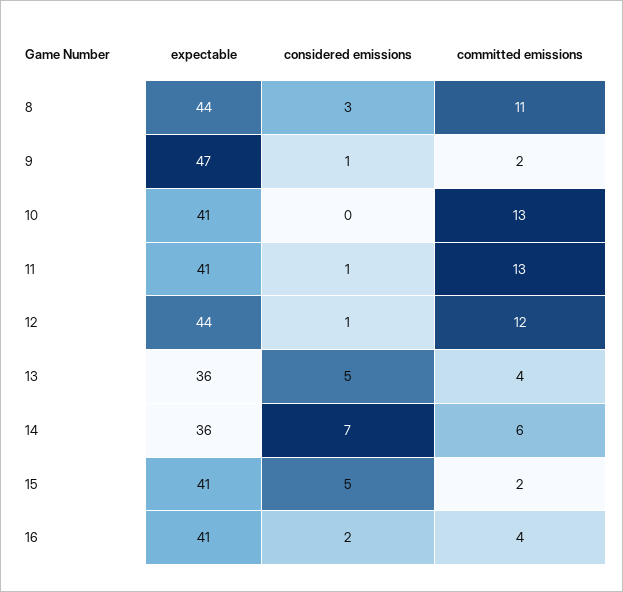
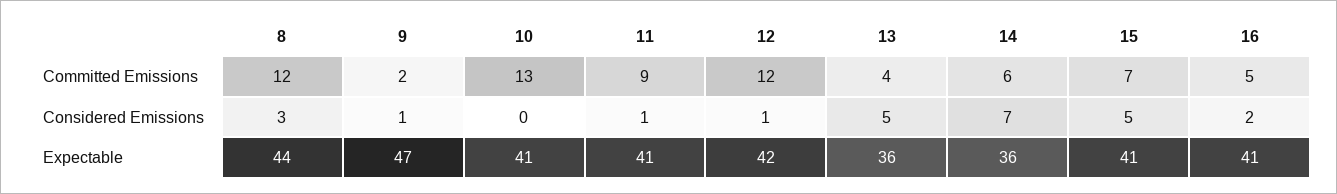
  {
    "expectable": {
      "8": 44,
      "9": 47,
      "10": 41,
      "11": 41,
-     "12": 44,
+     "12": 42,
      "13": 36,
      "14": 36,
      "15": 41,
      "16": 41
    },
    "considered emissions": {
      "8": 3,
      "9": 1,
      "10": 0,
      "11": 1,
      "12": 1,
      "13": 5,
      "14": 7,
      "15": 5,
      "16": 2
    },
    "committed emissions": {
-     "8": 11,
+     "8": 12,
      "9": 2,
      "10": 13,
-     "11": 13,
+     "11": 9,
      "12": 12,
      "13": 4,
      "14": 6,
-     "15": 2,
+     "15": 7,
-     "16": 4
+     "16": 5
    }
  }

